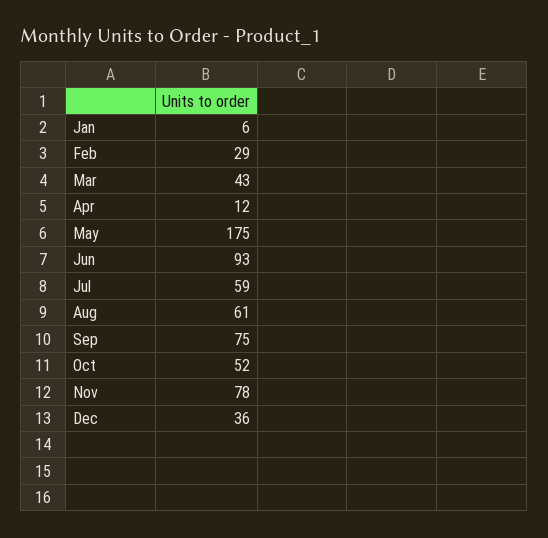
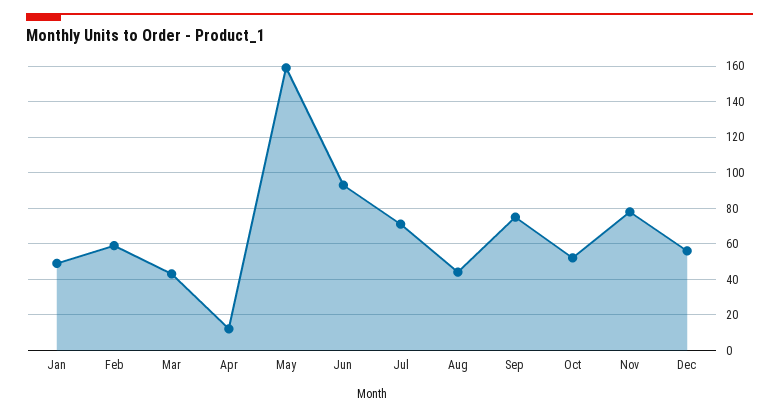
  {
-   "Jan": 6,
+   "Jan": 50,
-   "Feb": 29,
+   "Feb": 60,
    "Mar": 43,
    "Apr": 12,
-   "May": 175,
+   "May": 160,
    "Jun": 93,
-   "Jul": 59,
+   "Jul": 70,
-   "Aug": 61,
+   "Aug": 45,
    "Sep": 75,
    "Oct": 52,
    "Nov": 78,
-   "Dec": 36
+   "Dec": 55
  }

